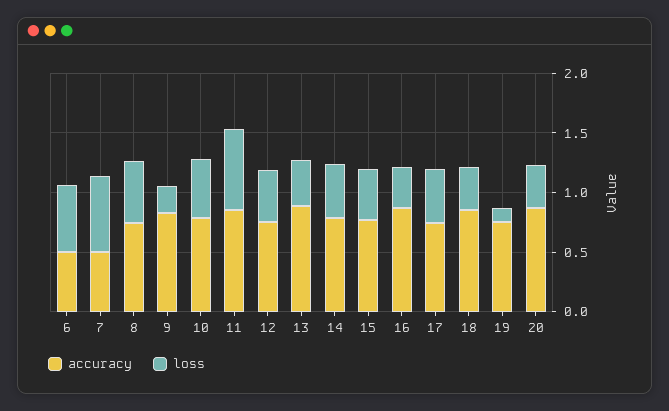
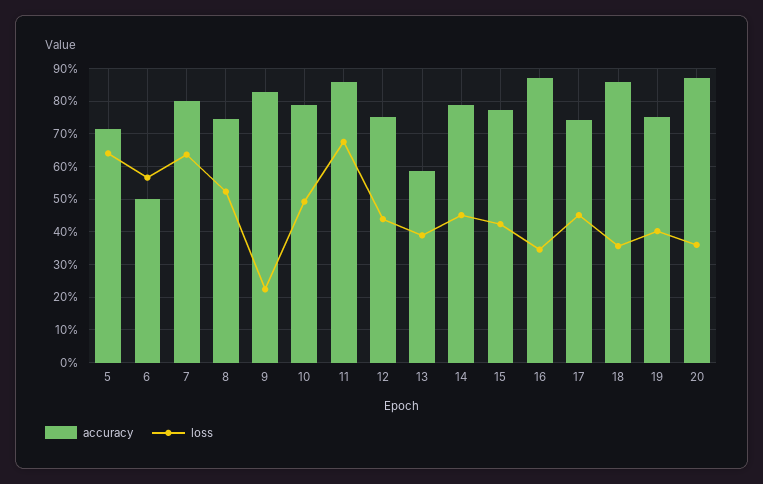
  {
    "accuracy": {
      "6": 0.5,
-     "7": 0.5,
+     "7": 0.8,
      "8": 0.74,
      "9": 0.82,
      "10": 0.78,
      "11": 0.86,
      "12": 0.76,
-     "13": 0.9,
+     "13": 0.58,
      "14": 0.78,
      "15": 0.78,
      "16": 0.88,
      "17": 0.74,
      "18": 0.86,
      "19": 0.76,
-     "20": 0.88
+     "20": 0.88,
+     "5": 0.72
    },
    "loss": {
      "6": 0.56,
      "7": 0.64,
      "8": 0.52,
      "9": 0.22,
      "10": 0.5,
      "11": 0.68,
      "12": 0.44,
      "13": 0.38,
      "14": 0.46,
      "15": 0.42,
      "16": 0.34,
      "17": 0.46,
      "18": 0.36,
-     "19": 0.1,
+     "19": 0.4,
-     "20": 0.36
+     "20": 0.36,
+     "5": 0.64
    }
  }

